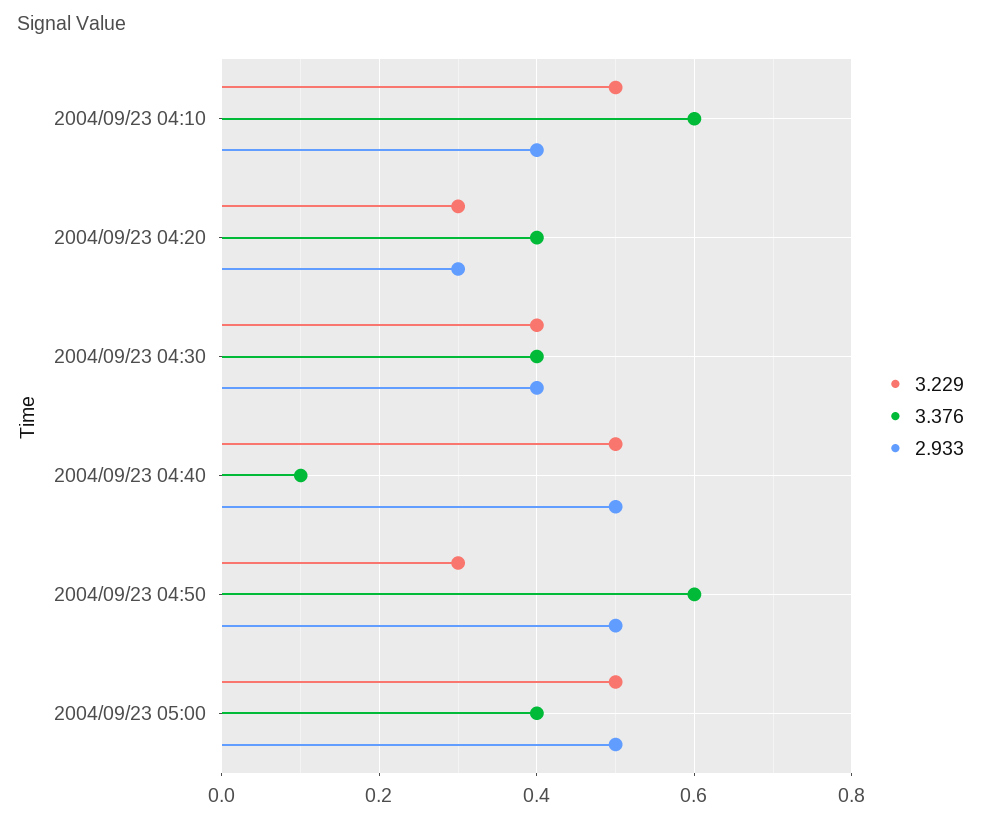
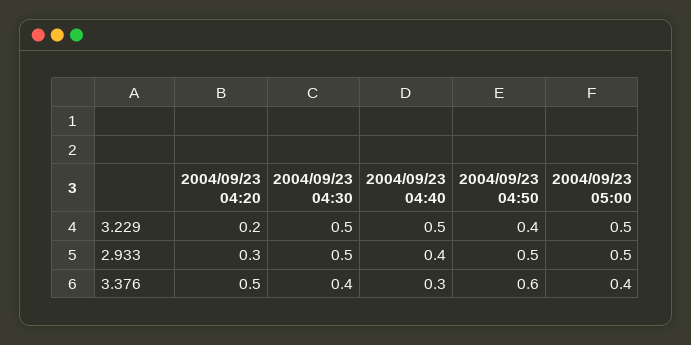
  {
    "3.229": {
-     "2004/09/23 04:10": 0.5,
-     "2004/09/23 04:20": 0.3,
+     "2004/09/23 04:20": 0.2,
-     "2004/09/23 04:30": 0.4,
+     "2004/09/23 04:30": 0.5,
      "2004/09/23 04:40": 0.5,
-     "2004/09/23 04:50": 0.3,
+     "2004/09/23 04:50": 0.4,
      "2004/09/23 05:00": 0.5
    },
    "3.376": {
-     "2004/09/23 04:10": 0.6,
-     "2004/09/23 04:20": 0.4,
+     "2004/09/23 04:20": 0.5,
      "2004/09/23 04:30": 0.4,
-     "2004/09/23 04:40": 0.1,
+     "2004/09/23 04:40": 0.3,
      "2004/09/23 04:50": 0.6,
      "2004/09/23 05:00": 0.4
    },
    "2.933": {
-     "2004/09/23 04:10": 0.4,
      "2004/09/23 04:20": 0.3,
-     "2004/09/23 04:30": 0.4,
+     "2004/09/23 04:30": 0.5,
-     "2004/09/23 04:40": 0.5,
+     "2004/09/23 04:40": 0.4,
      "2004/09/23 04:50": 0.5,
      "2004/09/23 05:00": 0.5
    }
  }

